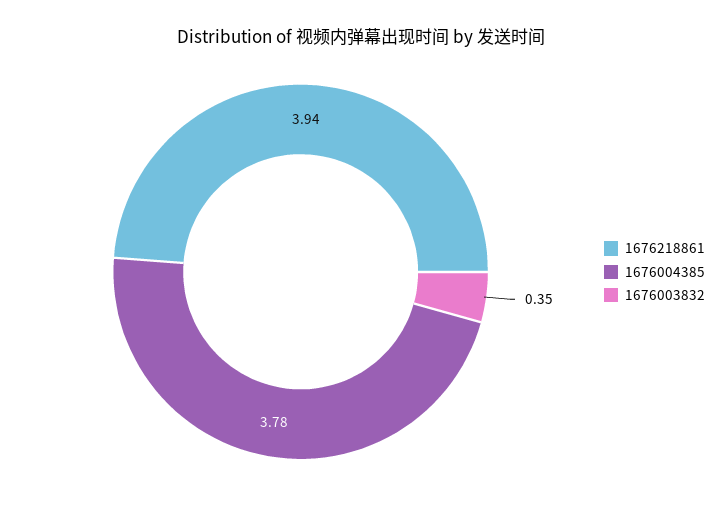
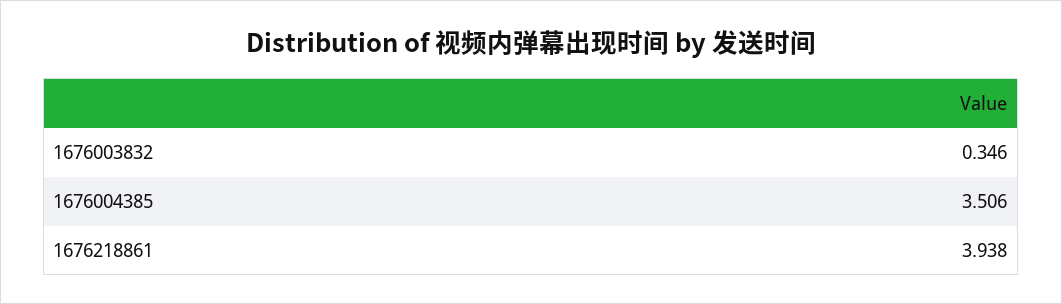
  {
    "1676218861": 3.938,
-   "1676004385": 3.78,
+   "1676004385": 3.506,
    "1676003832": 0.346
  }

